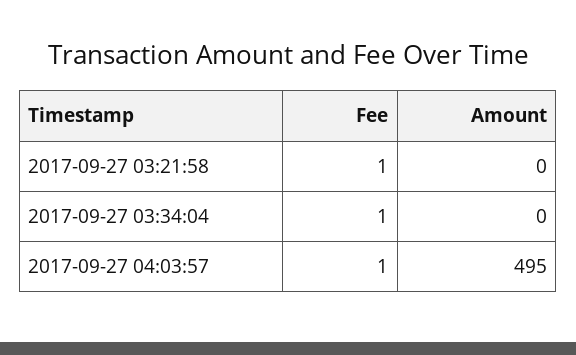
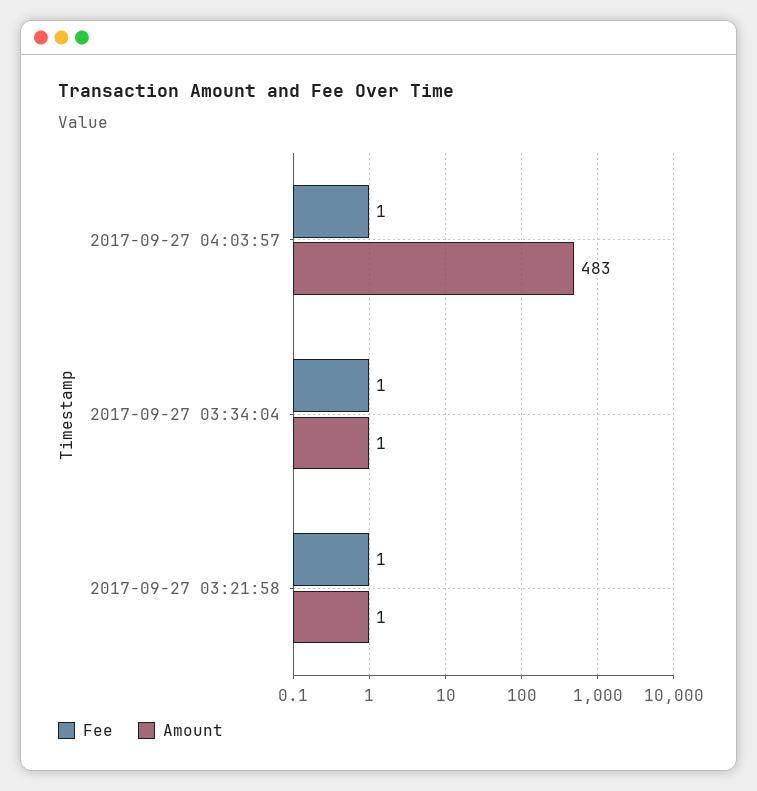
  {
    "Fee": {
      "2017-09-27 03:21:58": 1,
      "2017-09-27 03:34:04": 1,
      "2017-09-27 04:03:57": 1
    },
    "Amount": {
-     "2017-09-27 03:21:58": 0,
+     "2017-09-27 03:21:58": 1,
-     "2017-09-27 03:34:04": 0,
+     "2017-09-27 03:34:04": 1,
-     "2017-09-27 04:03:57": 495
+     "2017-09-27 04:03:57": 483
    }
  }

